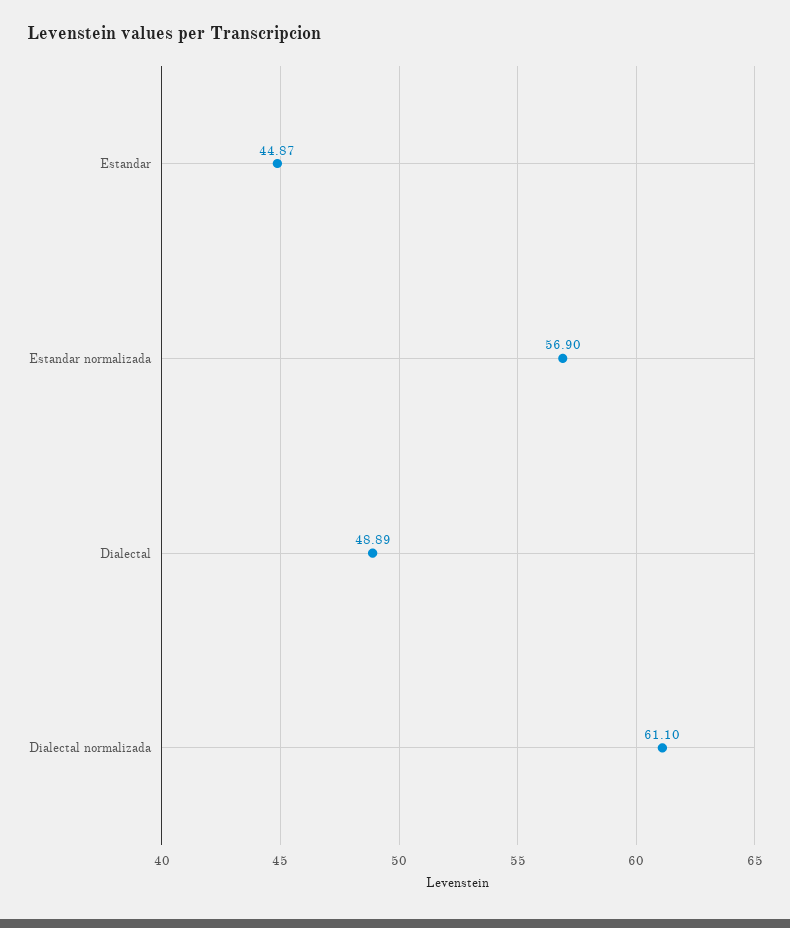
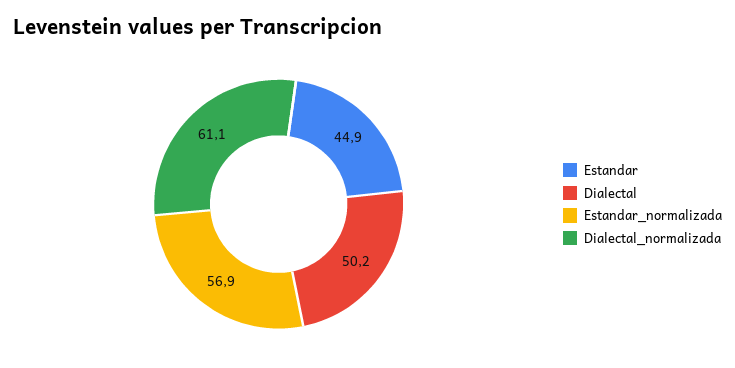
  {
    "Estandar": 44.87,
    "Estandar normalizada": 56.9,
-   "Dialectal": 48.89,
+   "Dialectal": 50.2,
    "Dialectal normalizada": 61.1
  }

